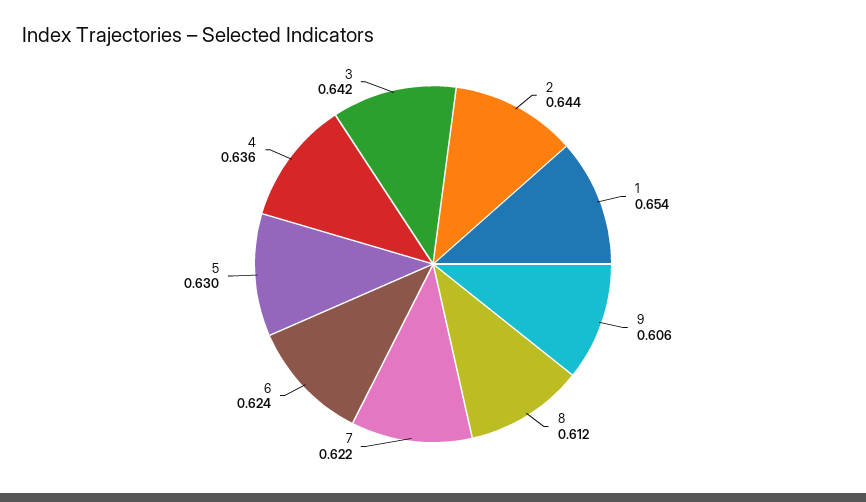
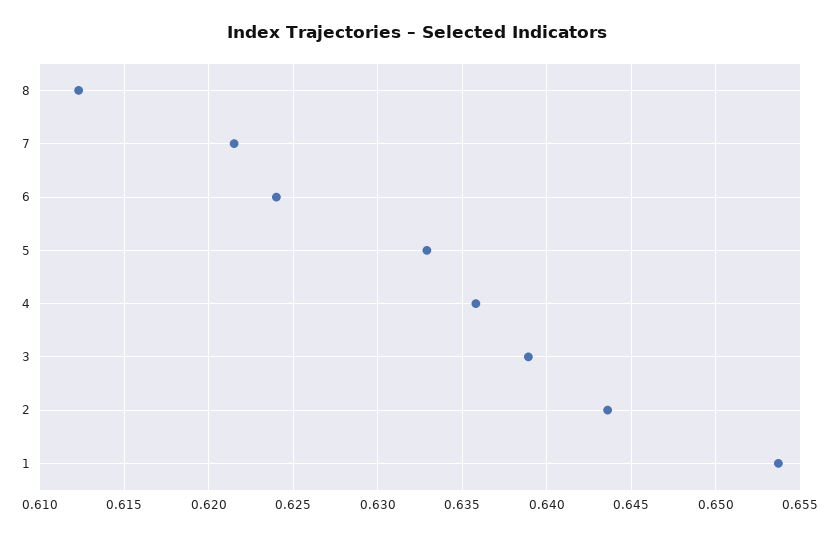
  {
    "2": 0.644,
    "1": 0.654,
-   "9": 0.606,
    "8": 0.612,
    "7": 0.622,
    "6": 0.624,
-   "5": 0.63,
+   "5": 0.633,
    "4": 0.636,
-   "3": 0.642
+   "3": 0.639
  }

